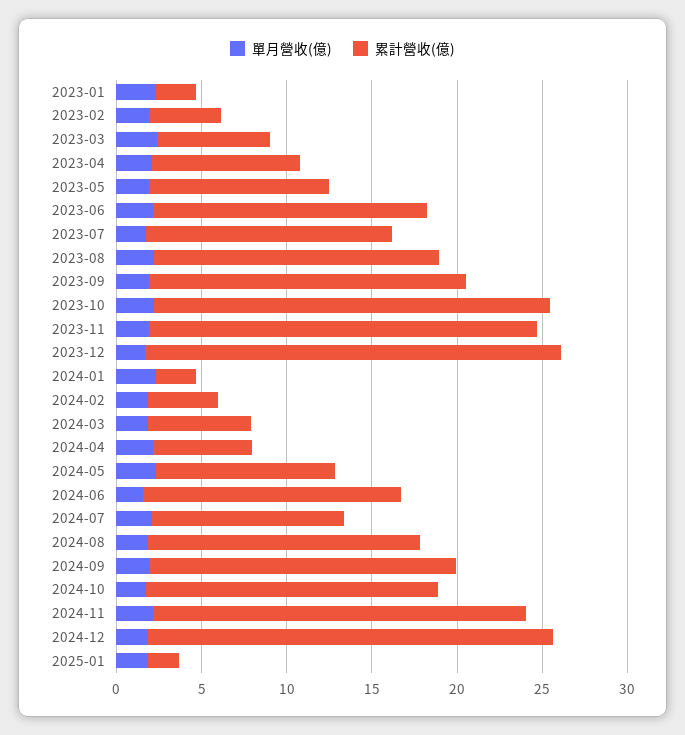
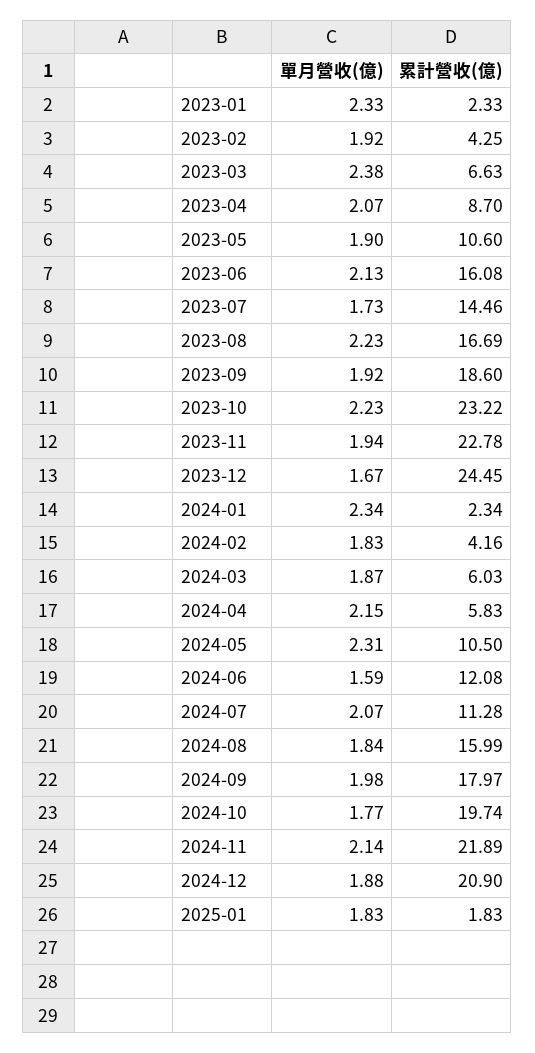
  {
    "單月營收(億)": {
      "2023-01": 2.33,
      "2023-02": 1.92,
      "2023-03": 2.38,
      "2023-04": 2.07,
      "2023-05": 1.9,
      "2023-06": 2.13,
      "2023-07": 1.73,
      "2023-08": 2.23,
      "2023-09": 1.92,
      "2023-10": 2.23,
      "2023-11": 1.94,
      "2023-12": 1.67,
      "2024-01": 2.34,
      "2024-02": 1.83,
      "2024-03": 1.87,
      "2024-04": 2.15,
      "2024-05": 2.31,
      "2024-06": 1.59,
      "2024-07": 2.07,
      "2024-08": 1.84,
      "2024-09": 1.98,
      "2024-10": 1.77,
      "2024-11": 2.14,
      "2024-12": 1.88,
      "2025-01": 1.83
    },
    "累計營收(億)": {
      "2023-01": 2.33,
      "2023-02": 4.25,
      "2023-03": 6.63,
      "2023-04": 8.7,
      "2023-05": 10.6,
      "2023-06": 16.08,
      "2023-07": 14.46,
      "2023-08": 16.69,
      "2023-09": 18.6,
      "2023-10": 23.22,
      "2023-11": 22.78,
      "2023-12": 24.45,
      "2024-01": 2.34,
      "2024-02": 4.16,
      "2024-03": 6.03,
      "2024-04": 5.83,
      "2024-05": 10.5,
-     "2024-06": 15,
+     "2024-06": 12.08,
      "2024-07": 11.28,
      "2024-08": 15.99,
      "2024-09": 17.97,
-     "2024-10": 17,
+     "2024-10": 19.74,
      "2024-11": 21.89,
-     "2024-12": 24,
+     "2024-12": 20.9,
      "2025-01": 1.83
    }
  }

